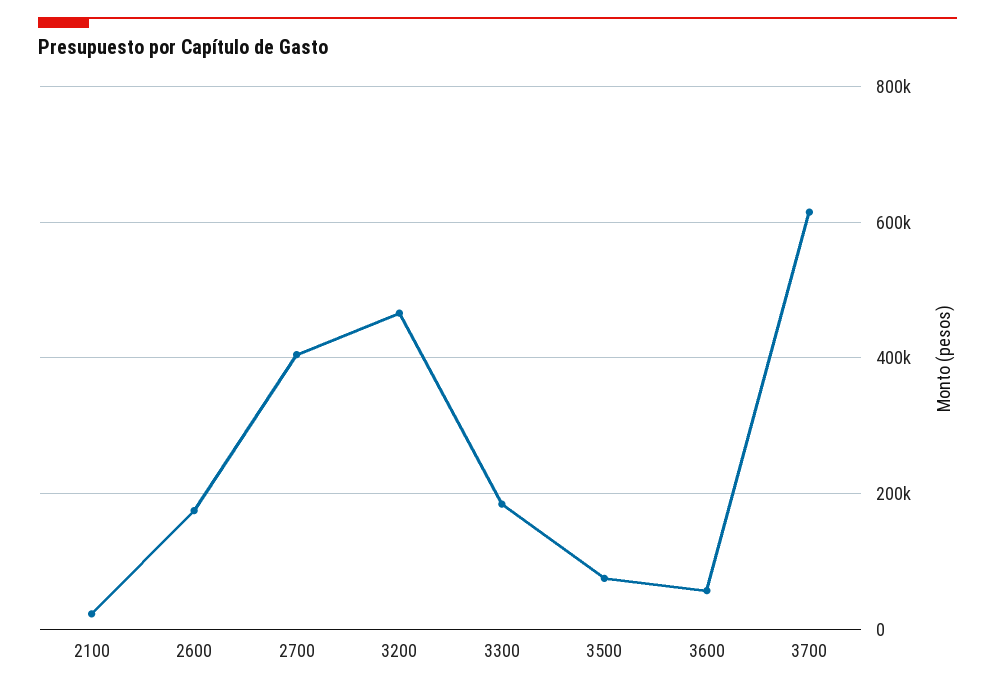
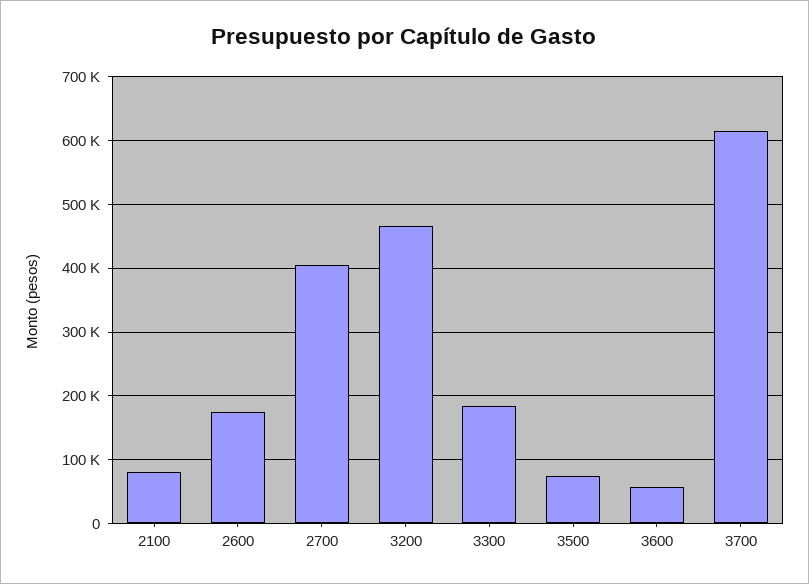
  {
-   "2100": 20000,
+   "2100": 80000,
    "2600": 180000,
    "2700": 410000,
    "3200": 470000,
    "3300": 180000,
    "3500": 80000,
    "3600": 60000,
    "3700": 620000
  }

